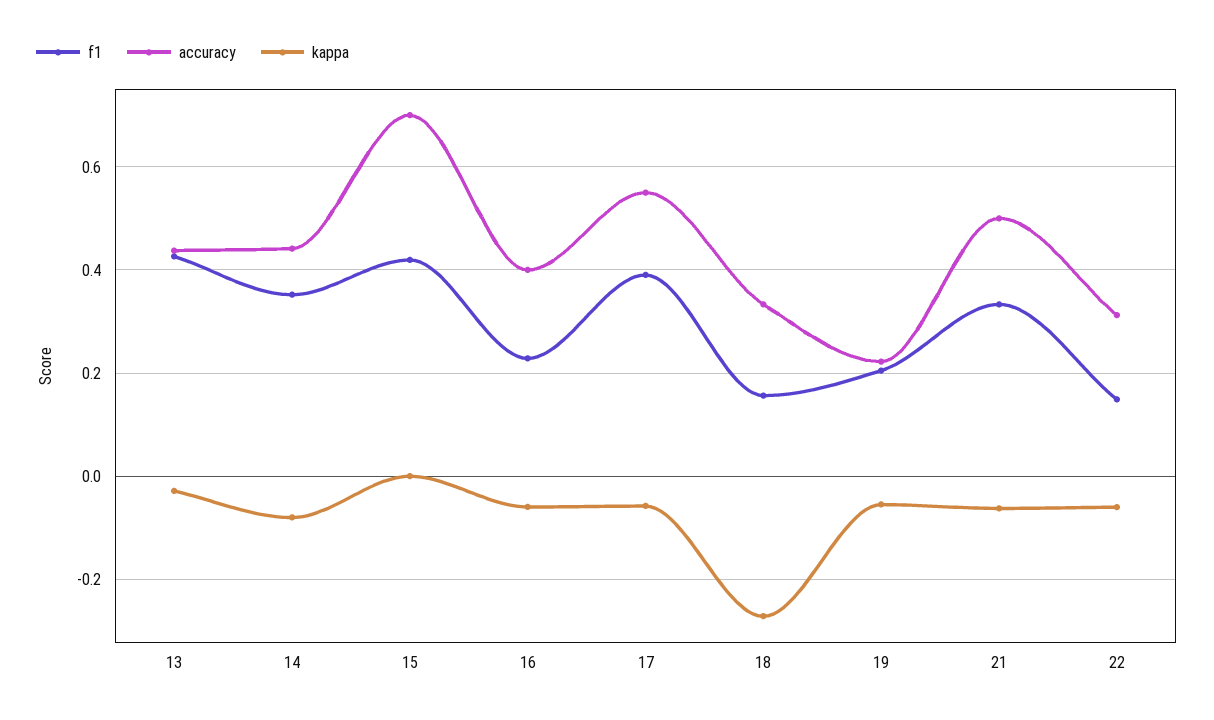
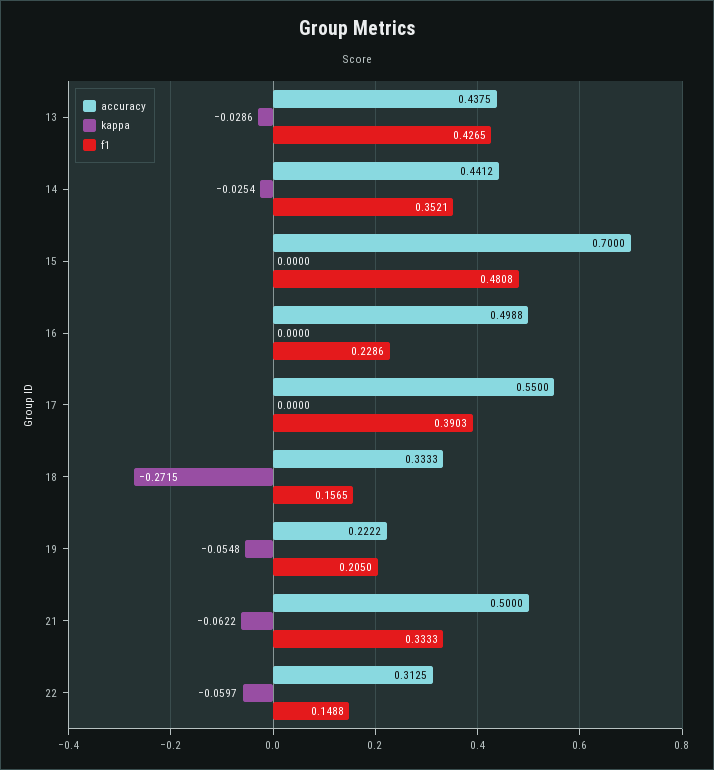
  {
    "f1": {
      "13": 0.4265,
      "14": 0.3521,
-     "15": 0.42,
+     "15": 0.4808,
      "16": 0.2286,
      "17": 0.3903,
      "18": 0.1565,
      "19": 0.205,
      "21": 0.3333,
      "22": 0.1488
    },
    "accuracy": {
      "13": 0.4375,
      "14": 0.4412,
      "15": 0.7,
-     "16": 0.4,
+     "16": 0.4988,
      "17": 0.55,
      "18": 0.3333,
      "19": 0.2222,
      "21": 0.5,
      "22": 0.3125
    },
    "kappa": {
      "13": -0.0286,
-     "14": -0.08,
+     "14": -0.0254,
      "15": 0,
-     "16": -0.06,
+     "16": 0,
-     "17": -0.06,
+     "17": 0,
      "18": -0.2715,
      "19": -0.0548,
      "21": -0.0622,
      "22": -0.0597
    }
  }

